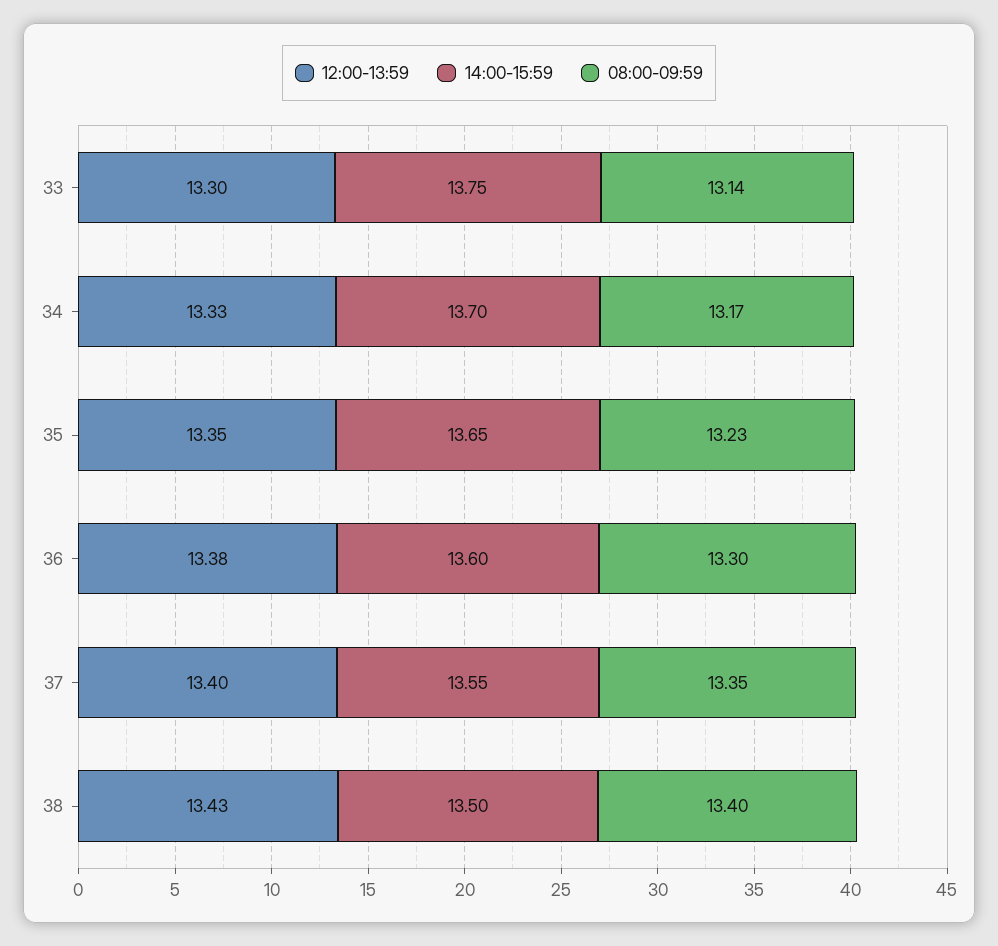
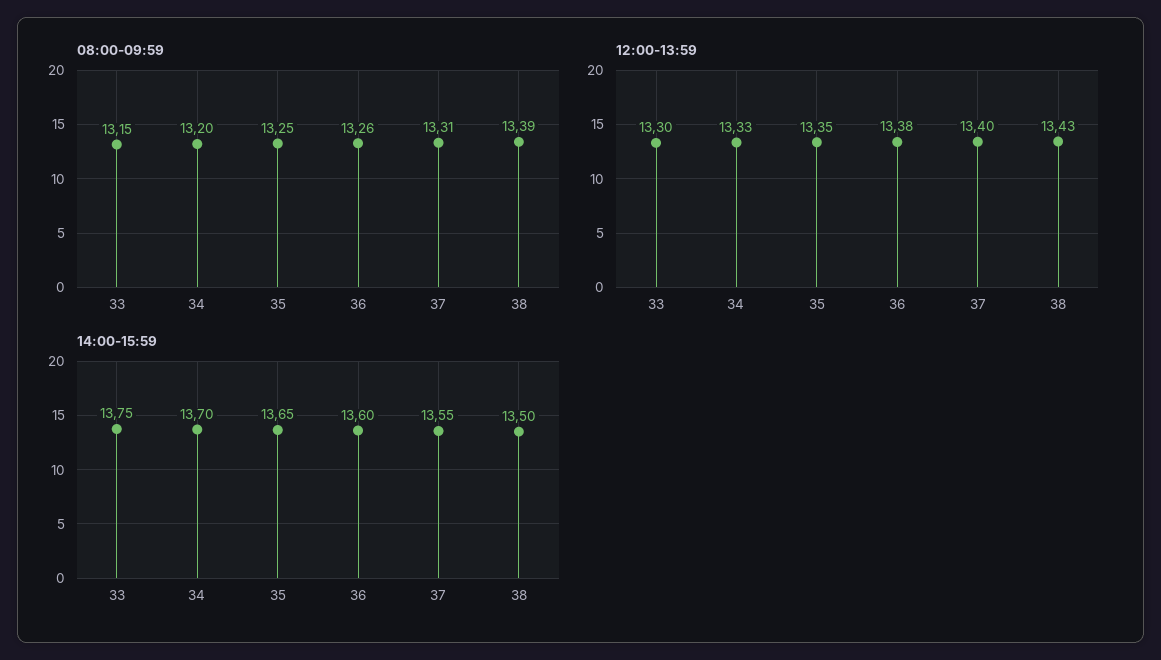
  {
    "12:00-13:59": {
      "33": 13.3,
      "34": 13.33,
      "35": 13.35,
      "36": 13.38,
      "37": 13.4,
      "38": 13.43
    },
    "14:00-15:59": {
      "33": 13.75,
      "34": 13.7,
      "35": 13.65,
      "36": 13.6,
      "37": 13.55,
      "38": 13.5
    },
    "08:00-09:59": {
-     "33": 13.14,
+     "33": 13.15,
-     "34": 13.17,
+     "34": 13.2,
-     "35": 13.23,
+     "35": 13.25,
-     "36": 13.3,
+     "36": 13.26,
-     "37": 13.35,
+     "37": 13.31,
-     "38": 13.4
+     "38": 13.39
    }
  }

